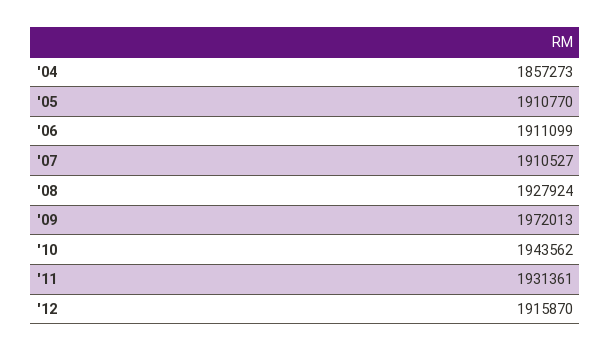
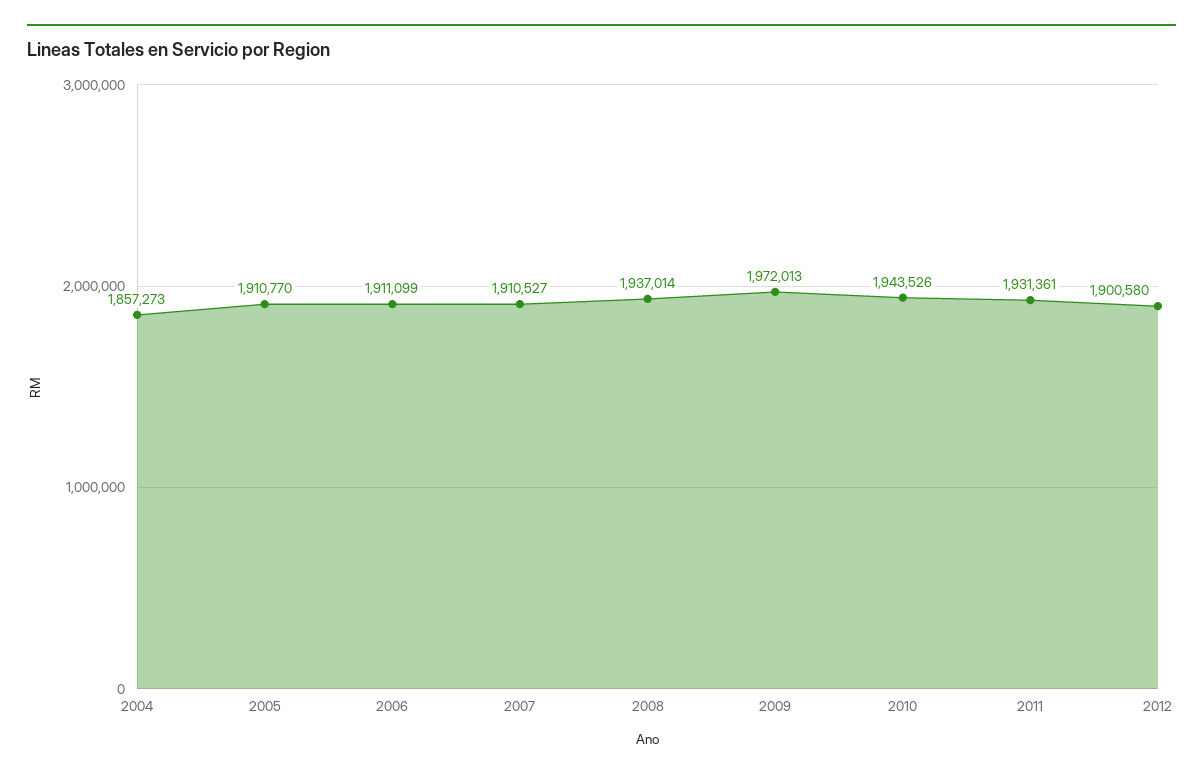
  {
    "'04": 1857273,
    "'05": 1910770,
    "'06": 1911099,
    "'07": 1910527,
-   "'08": 1927924,
+   "'08": 1937014,
    "'09": 1972013,
-   "'10": 1943562,
+   "'10": 1943526,
    "'11": 1931361,
-   "'12": 1915870
+   "'12": 1900580
  }

